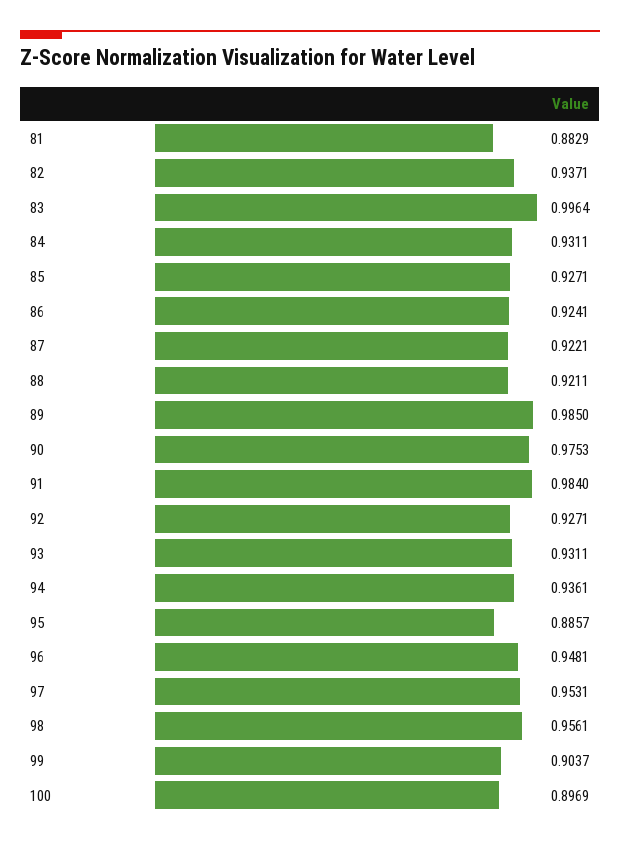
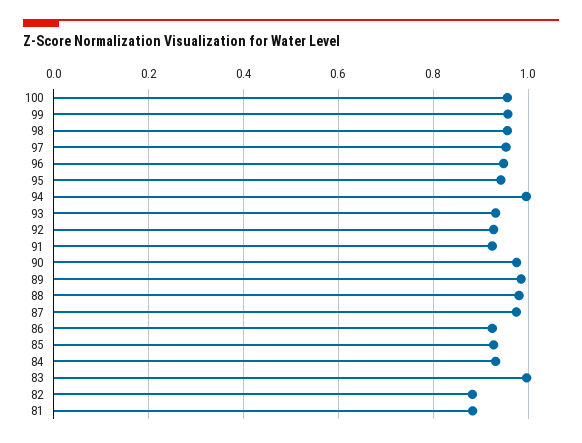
  {
    "81": 0.8829,
-   "82": 0.9371,
+   "82": 0.88,
    "83": 0.9964,
    "84": 0.9311,
    "85": 0.9271,
    "86": 0.9241,
-   "87": 0.9221,
+   "87": 0.98,
-   "88": 0.9211,
+   "88": 0.98,
    "89": 0.985,
    "90": 0.9753,
-   "91": 0.984,
+   "91": 0.92,
    "92": 0.9271,
    "93": 0.9311,
-   "94": 0.9361,
+   "94": 1,
-   "95": 0.8857,
+   "95": 0.94,
    "96": 0.9481,
    "97": 0.9531,
    "98": 0.9561,
-   "99": 0.9037,
+   "99": 0.96,
-   "100": 0.8969
+   "100": 0.96
  }

